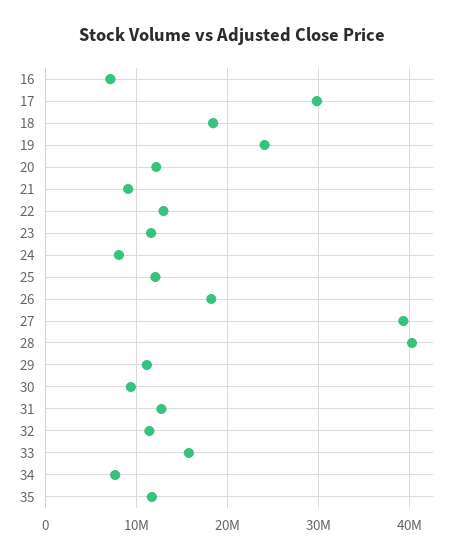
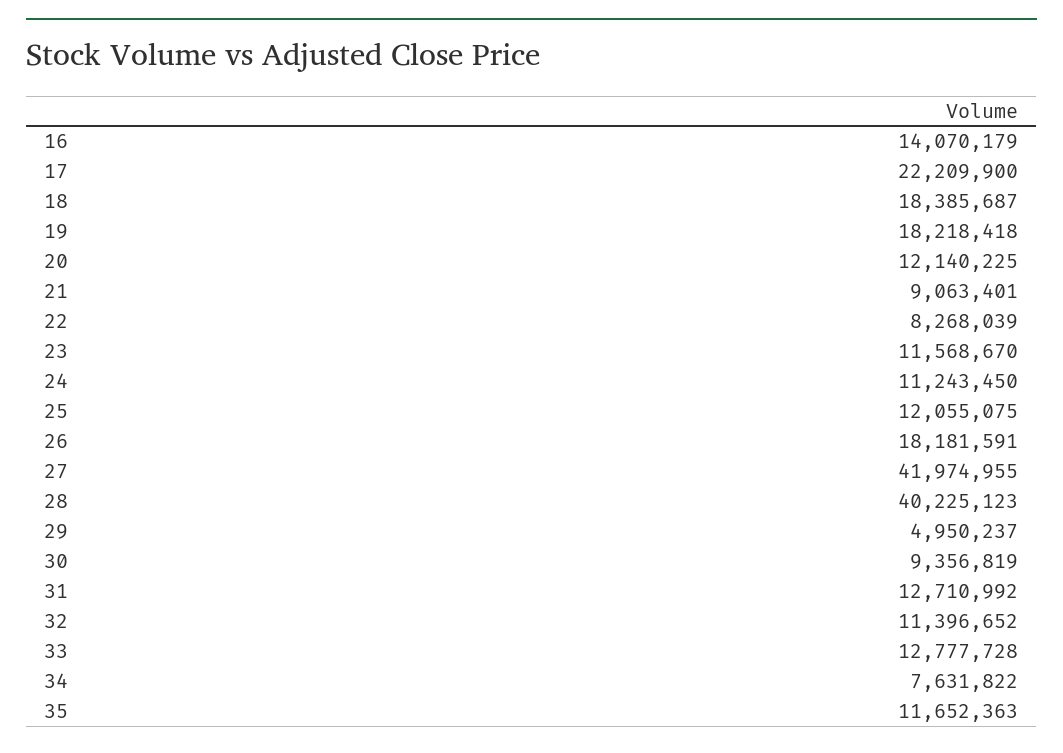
  {
-   "16": 7000000,
+   "16": 14070179,
-   "17": 30000000,
+   "17": 22209900,
    "18": 18385687,
-   "19": 24000000,
+   "19": 18218418,
    "20": 12140225,
    "21": 9063401,
-   "22": 13000000,
+   "22": 8268039,
    "23": 11568670,
-   "24": 8000000,
+   "24": 11243450,
    "25": 12055075,
    "26": 18181591,
-   "27": 39000000,
+   "27": 41974955,
    "28": 40225123,
-   "29": 11000000,
+   "29": 4950237,
    "30": 9356819,
    "31": 12710992,
    "32": 11396652,
-   "33": 16000000,
+   "33": 12777728,
    "34": 7631822,
    "35": 11652363
  }

